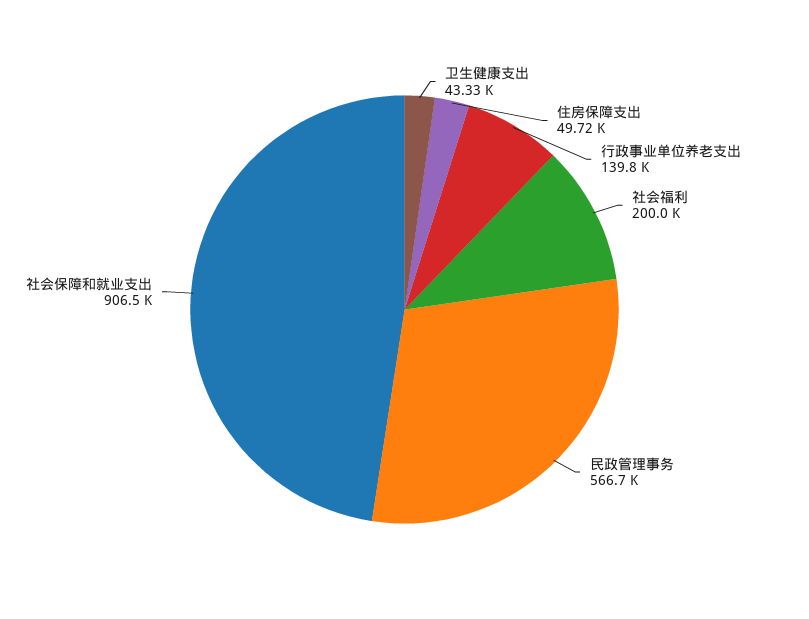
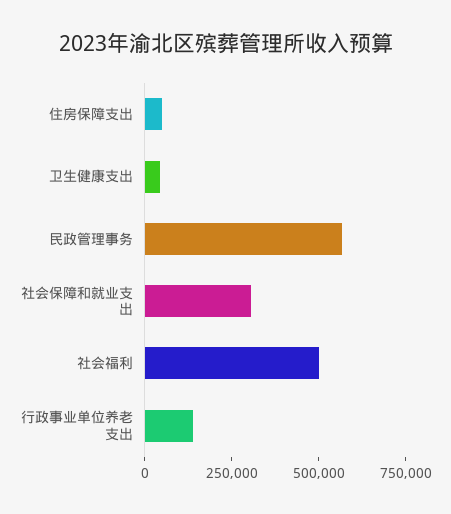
  {
    "卫生健康支出": 43330,
    "住房保障支出": 49720,
    "行政事业单位养老支出": 139800,
-   "社会福利": 200000,
+   "社会福利": 500000,
    "民政管理事务": 566700,
-   "社会保障和就业支出": 906500
+   "社会保障和就业支出": 300000
  }

